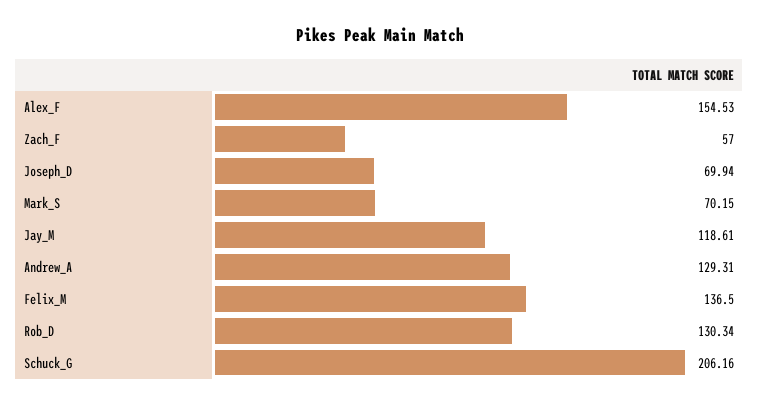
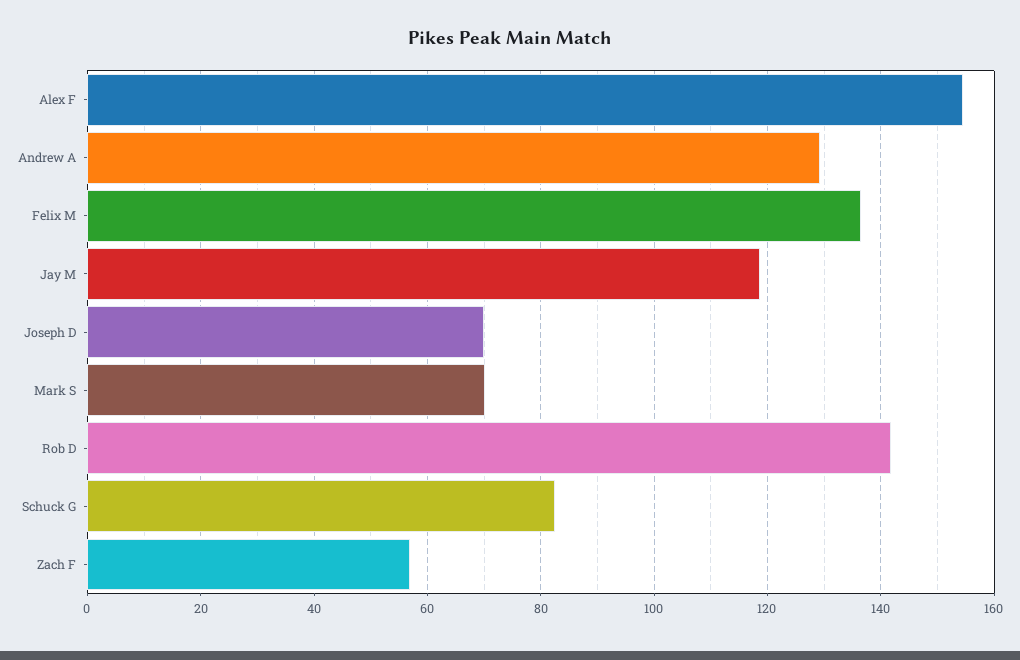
  {
    "Alex_F": 154.53,
    "Zach_F": 57,
    "Joseph_D": 69.94,
    "Mark_S": 70.15,
    "Jay_M": 118.61,
    "Andrew_A": 129.31,
    "Felix_M": 136.5,
-   "Rob_D": 130.34,
+   "Rob_D": 142,
-   "Schuck_G": 206.16
+   "Schuck_G": 82
  }

